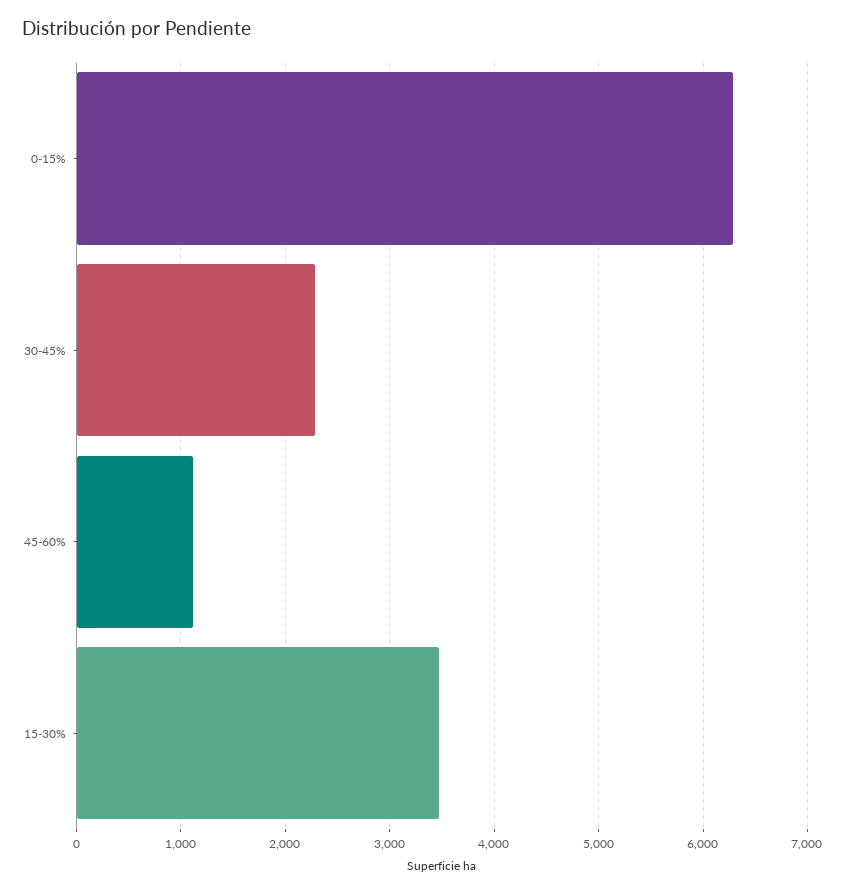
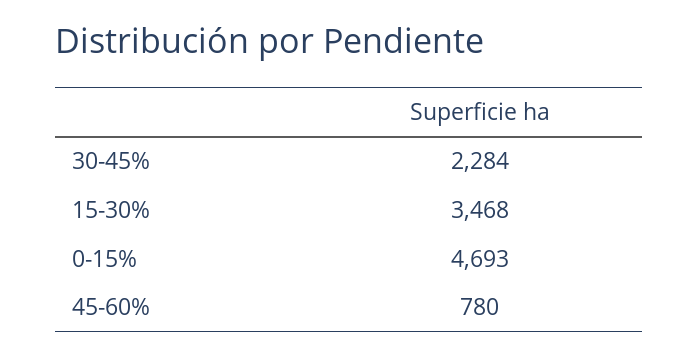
  {
-   "0-15%": 6300,
+   "0-15%": 4693,
    "30-45%": 2284,
-   "45-60%": 1100,
+   "45-60%": 780,
    "15-30%": 3468
  }

